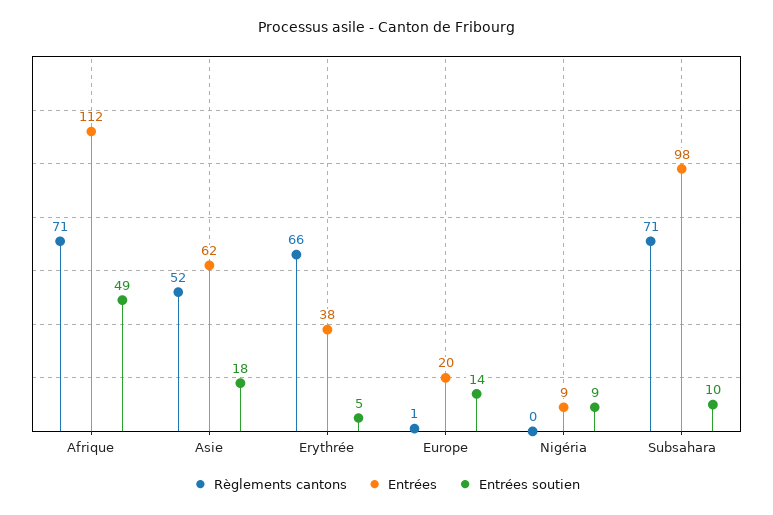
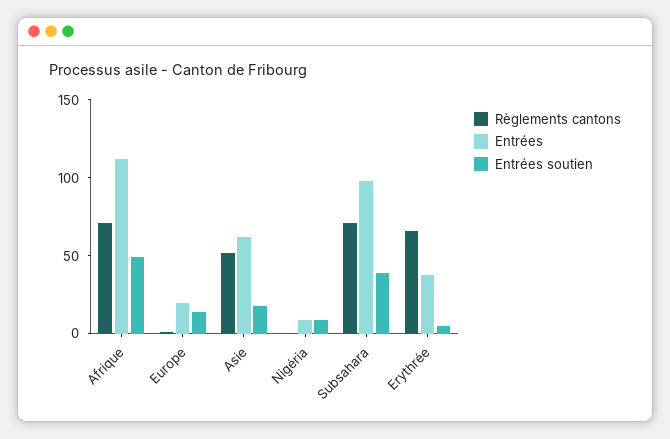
  {
    "Règlements cantons": {
      "Afrique": 71,
      "Asie": 52,
      "Erythrée": 66,
      "Europe": 1,
      "Nigéria": 0,
      "Subsahara": 71
    },
    "Entrées": {
      "Afrique": 112,
      "Asie": 62,
      "Erythrée": 38,
      "Europe": 20,
      "Nigéria": 9,
      "Subsahara": 98
    },
    "Entrées soutien": {
      "Afrique": 49,
      "Asie": 18,
      "Erythrée": 5,
      "Europe": 14,
      "Nigéria": 9,
-     "Subsahara": 10
+     "Subsahara": 40
    }
  }

